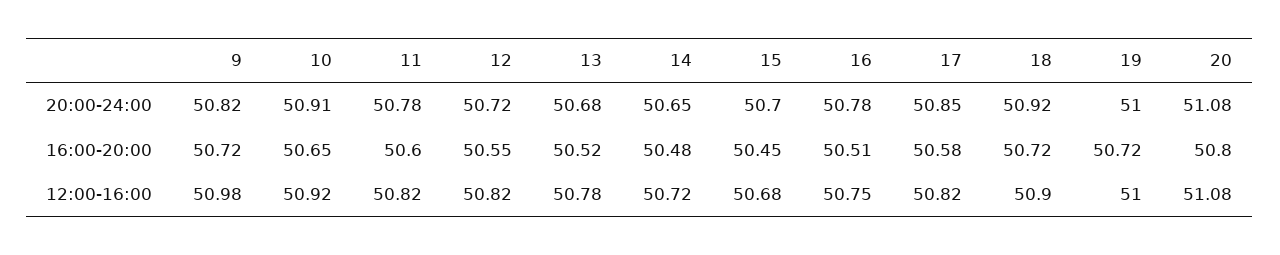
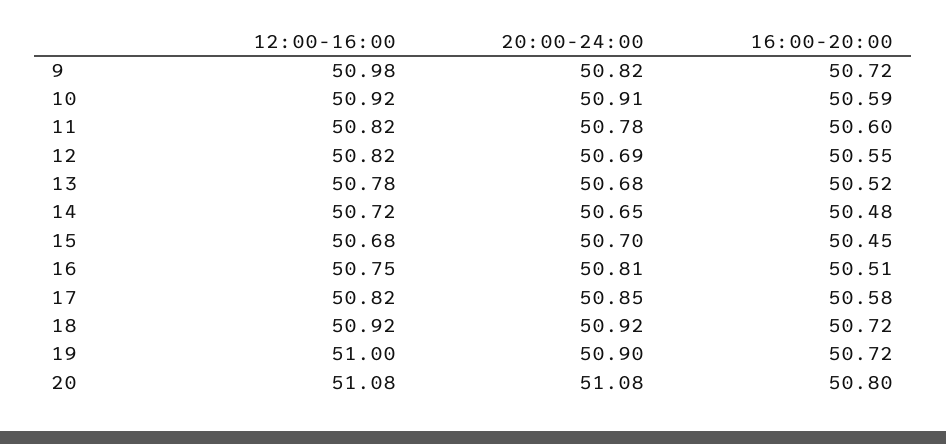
  {
    "9": {
      "20:00-24:00": 50.82,
      "16:00-20:00": 50.72,
      "12:00-16:00": 50.98
    },
    "10": {
      "20:00-24:00": 50.91,
-     "16:00-20:00": 50.65,
+     "16:00-20:00": 50.59,
      "12:00-16:00": 50.92
    },
    "11": {
      "20:00-24:00": 50.78,
      "16:00-20:00": 50.6,
      "12:00-16:00": 50.82
    },
    "12": {
-     "20:00-24:00": 50.72,
+     "20:00-24:00": 50.69,
      "16:00-20:00": 50.55,
      "12:00-16:00": 50.82
    },
    "13": {
      "20:00-24:00": 50.68,
      "16:00-20:00": 50.52,
      "12:00-16:00": 50.78
    },
    "14": {
      "20:00-24:00": 50.65,
      "16:00-20:00": 50.48,
      "12:00-16:00": 50.72
    },
    "15": {
      "20:00-24:00": 50.7,
      "16:00-20:00": 50.45,
      "12:00-16:00": 50.68
    },
    "16": {
-     "20:00-24:00": 50.78,
+     "20:00-24:00": 50.81,
      "16:00-20:00": 50.51,
      "12:00-16:00": 50.75
    },
    "17": {
      "20:00-24:00": 50.85,
      "16:00-20:00": 50.58,
      "12:00-16:00": 50.82
    },
    "18": {
      "20:00-24:00": 50.92,
      "16:00-20:00": 50.72,
-     "12:00-16:00": 50.9
+     "12:00-16:00": 50.92
    },
    "19": {
-     "20:00-24:00": 51,
+     "20:00-24:00": 50.9,
      "16:00-20:00": 50.72,
      "12:00-16:00": 51
    },
    "20": {
      "20:00-24:00": 51.08,
      "16:00-20:00": 50.8,
      "12:00-16:00": 51.08
    }
  }

